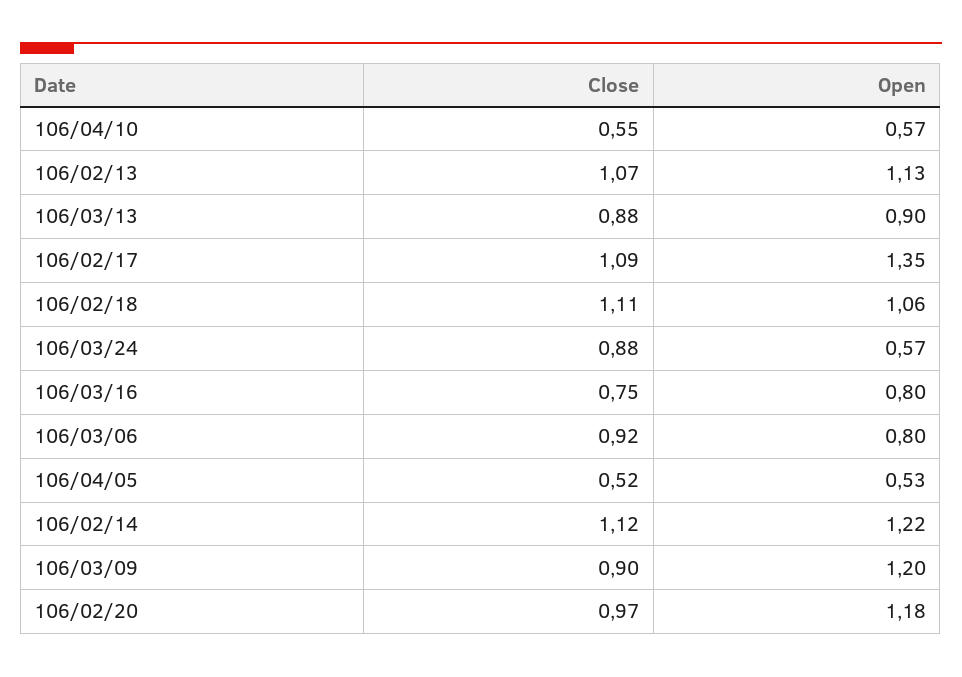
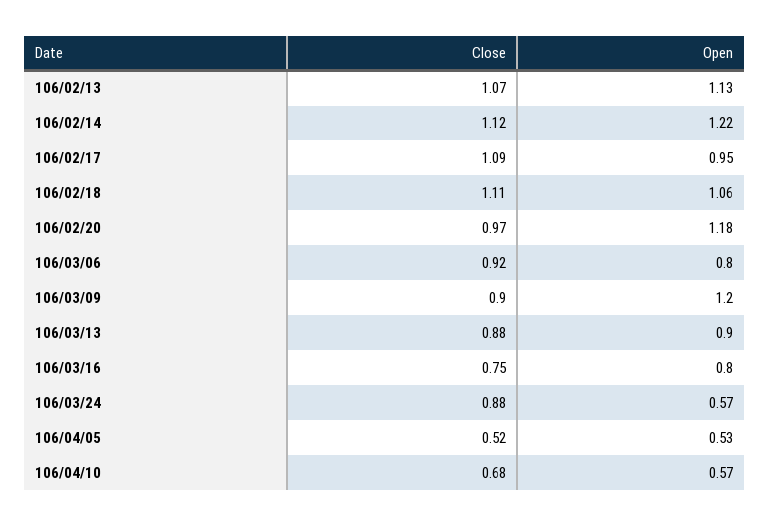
  {
    "Close": {
-     "106/04/10": 0.55,
+     "106/04/10": 0.68,
      "106/02/13": 1.07,
      "106/03/13": 0.88,
      "106/02/17": 1.09,
      "106/02/18": 1.11,
      "106/03/24": 0.88,
      "106/03/16": 0.75,
      "106/03/06": 0.92,
      "106/04/05": 0.52,
      "106/02/14": 1.12,
      "106/03/09": 0.9,
      "106/02/20": 0.97
    },
    "Open": {
      "106/04/10": 0.57,
      "106/02/13": 1.13,
      "106/03/13": 0.9,
-     "106/02/17": 1.35,
+     "106/02/17": 0.95,
      "106/02/18": 1.06,
      "106/03/24": 0.57,
      "106/03/16": 0.8,
      "106/03/06": 0.8,
      "106/04/05": 0.53,
      "106/02/14": 1.22,
      "106/03/09": 1.2,
      "106/02/20": 1.18
    }
  }

